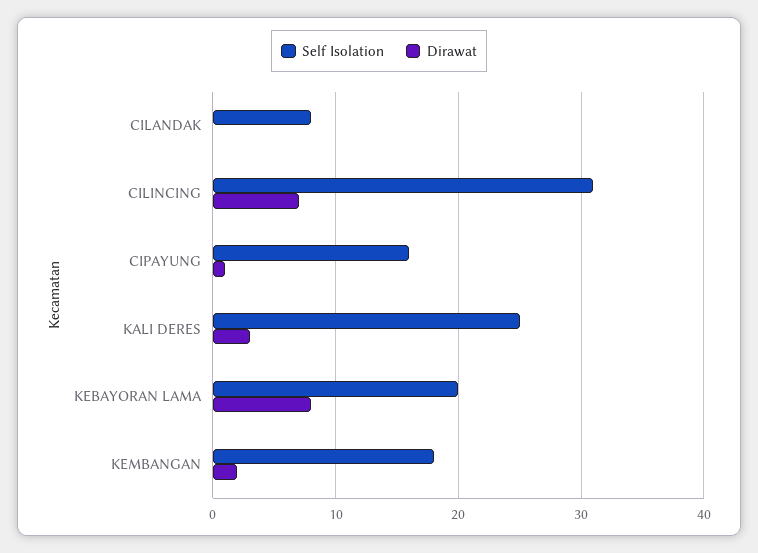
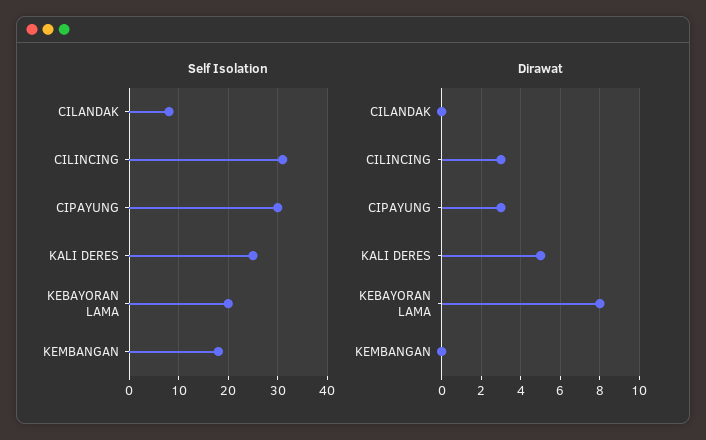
  {
    "Self Isolation": {
      "CILANDAK": 8,
      "CILINCING": 31,
-     "CIPAYUNG": 16,
+     "CIPAYUNG": 30,
      "KALI DERES": 25,
      "KEBAYORAN LAMA": 20,
      "KEMBANGAN": 18
    },
    "Dirawat": {
      "CILANDAK": 0,
-     "CILINCING": 7,
+     "CILINCING": 3,
-     "CIPAYUNG": 1,
+     "CIPAYUNG": 3,
-     "KALI DERES": 3,
+     "KALI DERES": 5,
      "KEBAYORAN LAMA": 8,
-     "KEMBANGAN": 2
+     "KEMBANGAN": 0
    }
  }

